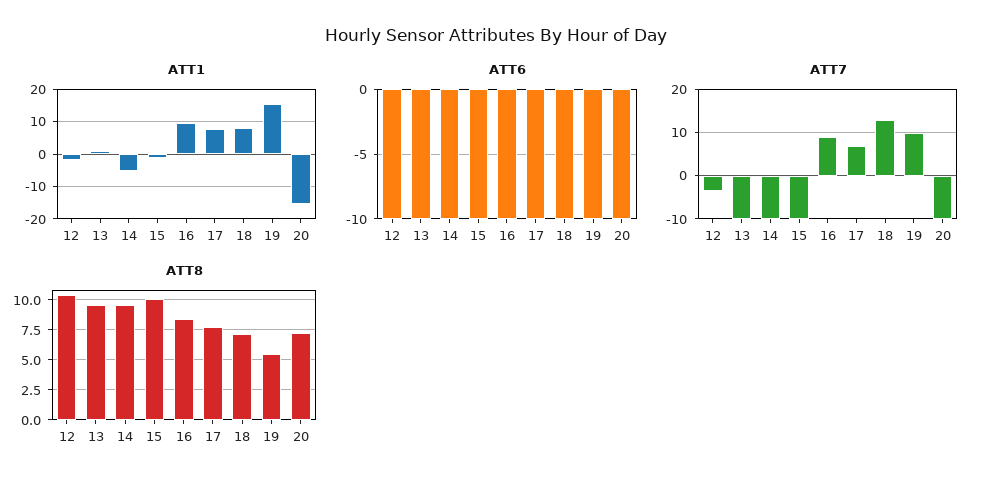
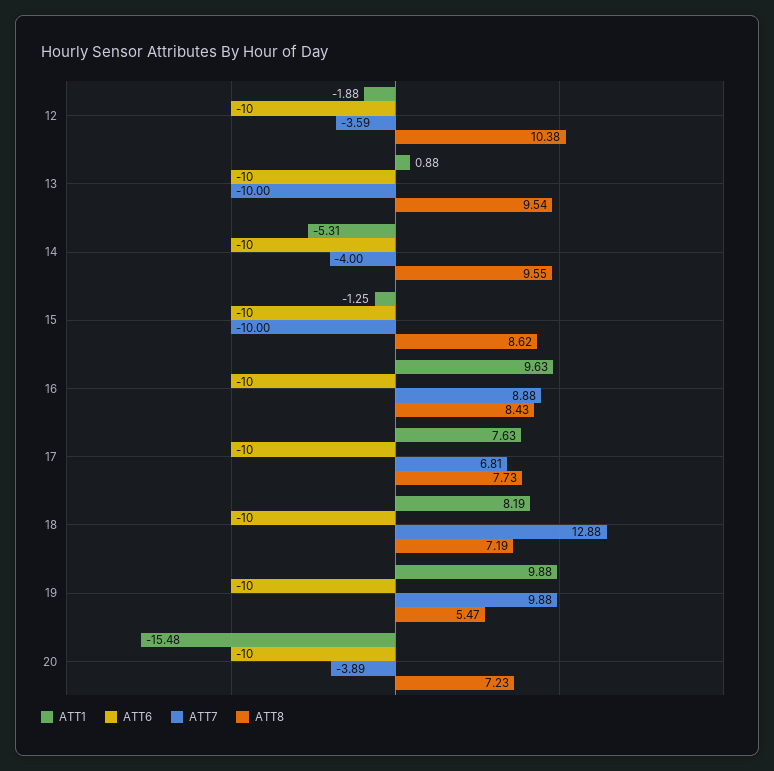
  {
    "ATT1": {
      "12": -1.88,
      "13": 0.88,
      "14": -5.31,
      "15": -1.25,
      "16": 9.63,
      "17": 7.63,
      "18": 8.19,
-     "19": 16,
+     "19": 9.88,
      "20": -15.48
    },
    "ATT6": {
      "12": -10,
      "13": -10,
      "14": -10,
      "15": -10,
      "16": -10,
      "17": -10,
      "18": -10,
      "19": -10,
      "20": -10
    },
    "ATT7": {
      "12": -3.59,
      "13": -10,
-     "14": -10,
+     "14": -4,
      "15": -10,
      "16": 8.88,
      "17": 6.81,
      "18": 12.88,
      "19": 9.88,
-     "20": -10
+     "20": -3.89
    },
    "ATT8": {
      "12": 10.38,
      "13": 9.54,
      "14": 9.55,
-     "15": 10,
+     "15": 8.62,
      "16": 8.43,
      "17": 7.73,
      "18": 7.19,
      "19": 5.47,
      "20": 7.23
    }
  }

